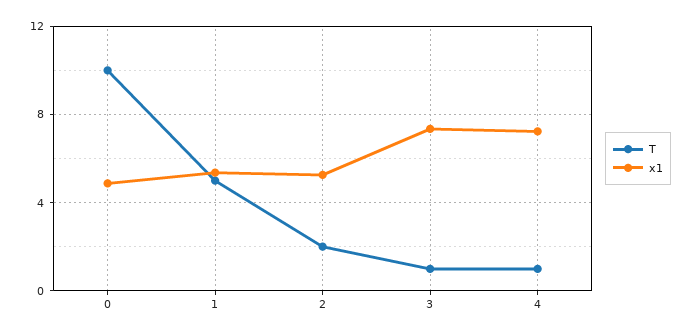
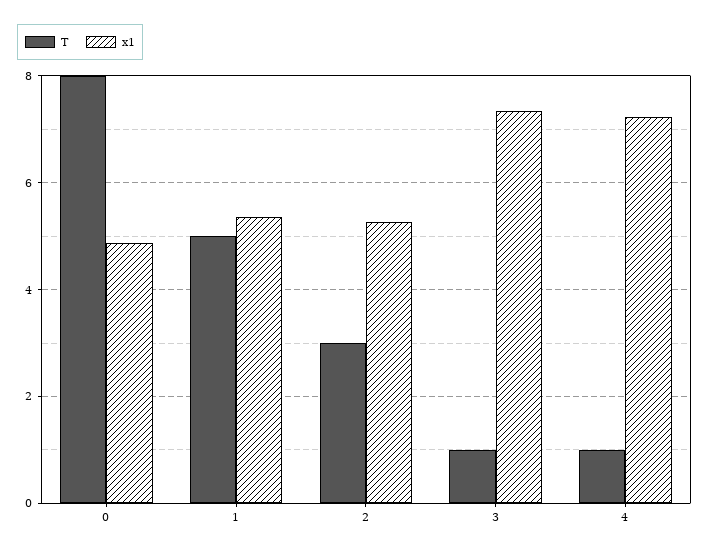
  {
    "T": {
-     "0": 10,
+     "0": 8,
      "1": 5,
-     "2": 2,
+     "2": 3,
      "3": 1,
      "4": 1
    },
    "x1": {
      "0": 4.8,
      "1": 5.4,
      "2": 5.2,
      "3": 7.4,
      "4": 7.2
    }
  }

